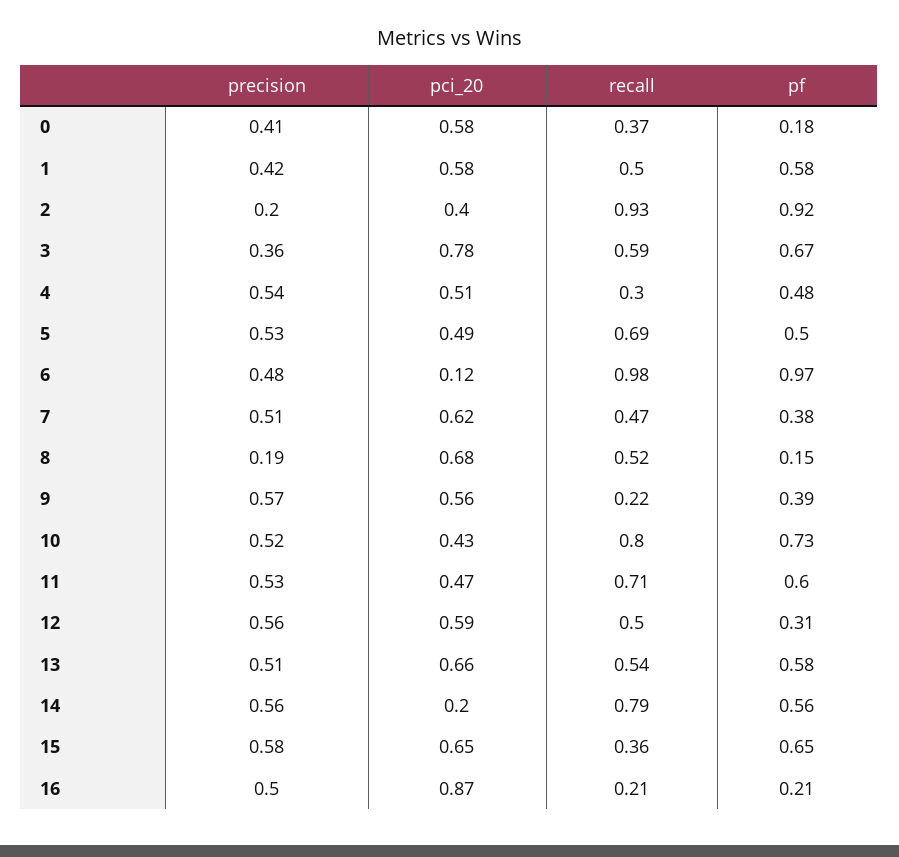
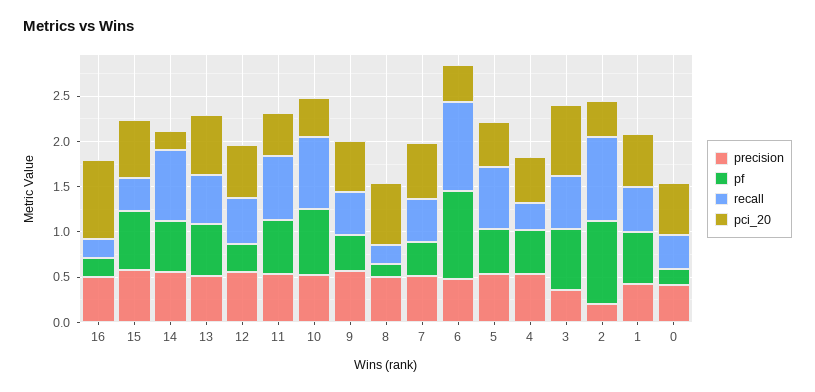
  {
    "precision": {
      "0": 0.41,
      "1": 0.42,
      "2": 0.2,
      "3": 0.36,
      "4": 0.54,
      "5": 0.53,
      "6": 0.48,
      "7": 0.51,
-     "8": 0.19,
+     "8": 0.5,
      "9": 0.57,
      "10": 0.52,
      "11": 0.53,
      "12": 0.56,
      "13": 0.51,
      "14": 0.56,
      "15": 0.58,
      "16": 0.5
    },
    "pci_20": {
      "0": 0.58,
      "1": 0.58,
      "2": 0.4,
      "3": 0.78,
      "4": 0.51,
      "5": 0.49,
-     "6": 0.12,
+     "6": 0.4,
      "7": 0.62,
      "8": 0.68,
      "9": 0.56,
      "10": 0.43,
      "11": 0.47,
      "12": 0.59,
      "13": 0.66,
      "14": 0.2,
      "15": 0.65,
      "16": 0.87
    },
    "recall": {
      "0": 0.37,
      "1": 0.5,
      "2": 0.93,
      "3": 0.59,
      "4": 0.3,
      "5": 0.69,
      "6": 0.98,
      "7": 0.47,
-     "8": 0.52,
+     "8": 0.2,
-     "9": 0.22,
+     "9": 0.5,
      "10": 0.8,
      "11": 0.71,
      "12": 0.5,
      "13": 0.54,
      "14": 0.79,
      "15": 0.36,
      "16": 0.21
    },
    "pf": {
      "0": 0.18,
      "1": 0.58,
      "2": 0.92,
      "3": 0.67,
      "4": 0.48,
      "5": 0.5,
      "6": 0.97,
      "7": 0.38,
      "8": 0.15,
      "9": 0.39,
      "10": 0.73,
      "11": 0.6,
      "12": 0.31,
      "13": 0.58,
      "14": 0.56,
      "15": 0.65,
      "16": 0.21
    }
  }

